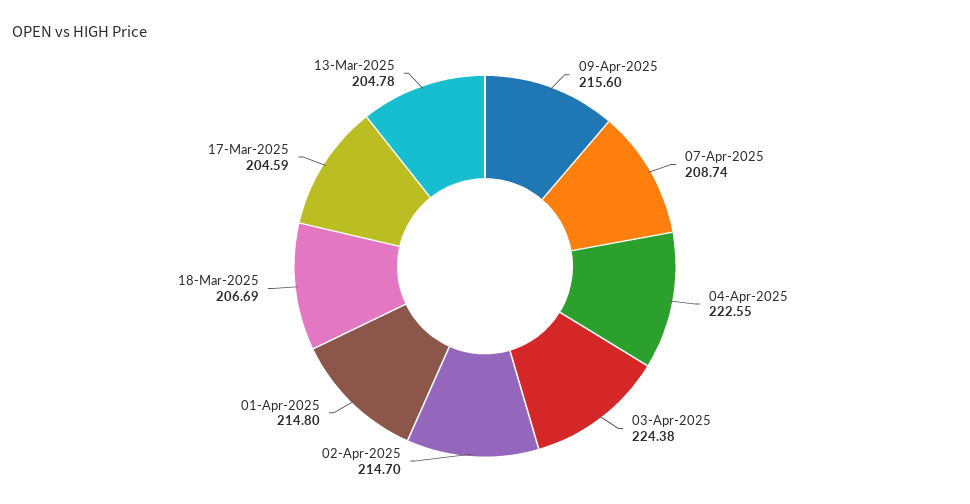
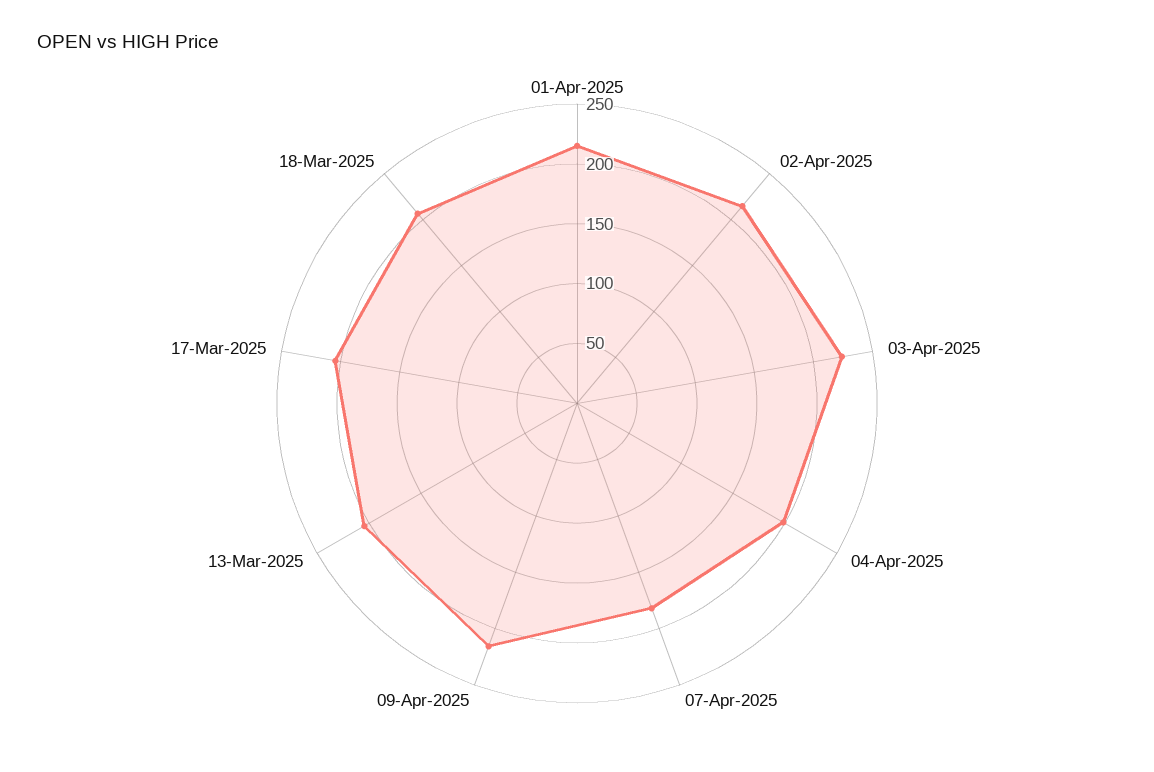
  {
    "09-Apr-2025": 215.6,
-   "07-Apr-2025": 208.74,
+   "07-Apr-2025": 180,
-   "04-Apr-2025": 222.55,
+   "04-Apr-2025": 200,
    "03-Apr-2025": 224.38,
    "02-Apr-2025": 214.7,
    "01-Apr-2025": 214.8,
    "18-Mar-2025": 206.69,
    "17-Mar-2025": 204.59,
    "13-Mar-2025": 204.78
  }

